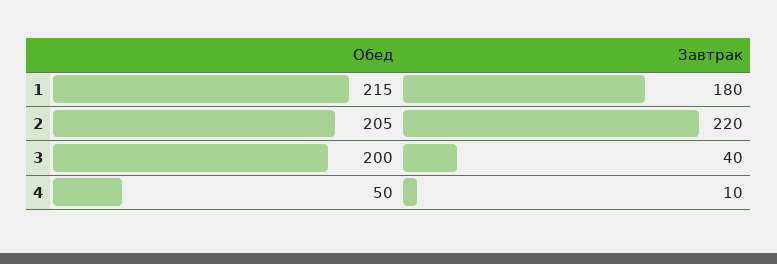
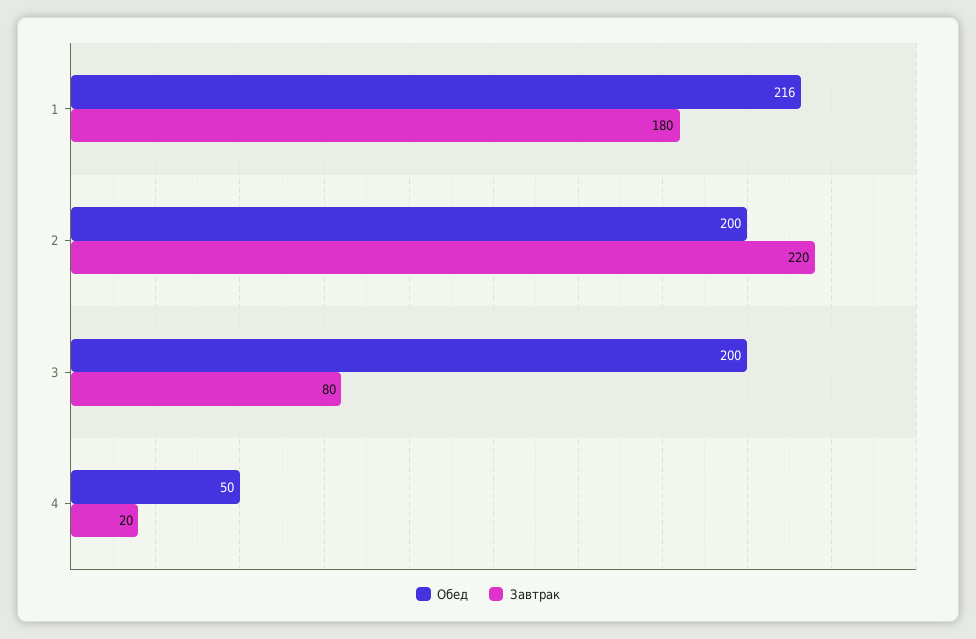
  {
    "Обед": {
-     "1": 215,
+     "1": 216,
-     "2": 205,
+     "2": 200,
      "3": 200,
      "4": 50
    },
    "Завтрак": {
      "1": 180,
      "2": 220,
-     "3": 40,
+     "3": 80,
-     "4": 10
+     "4": 20
    }
  }

